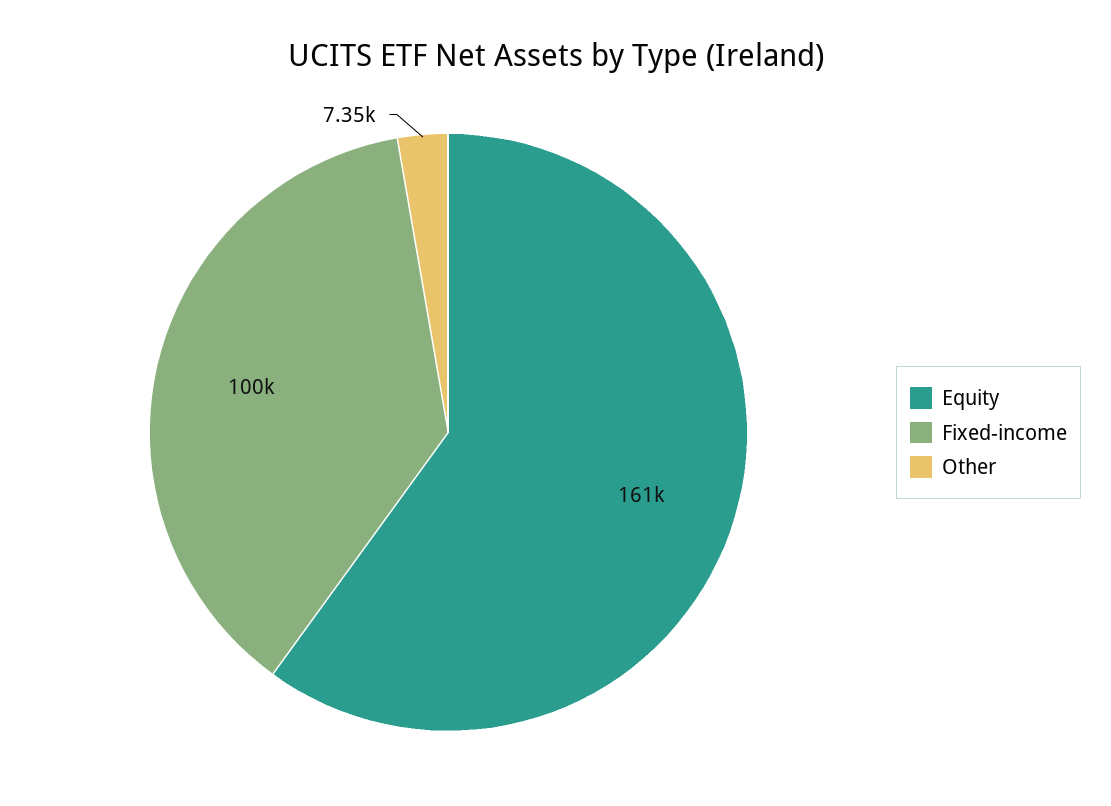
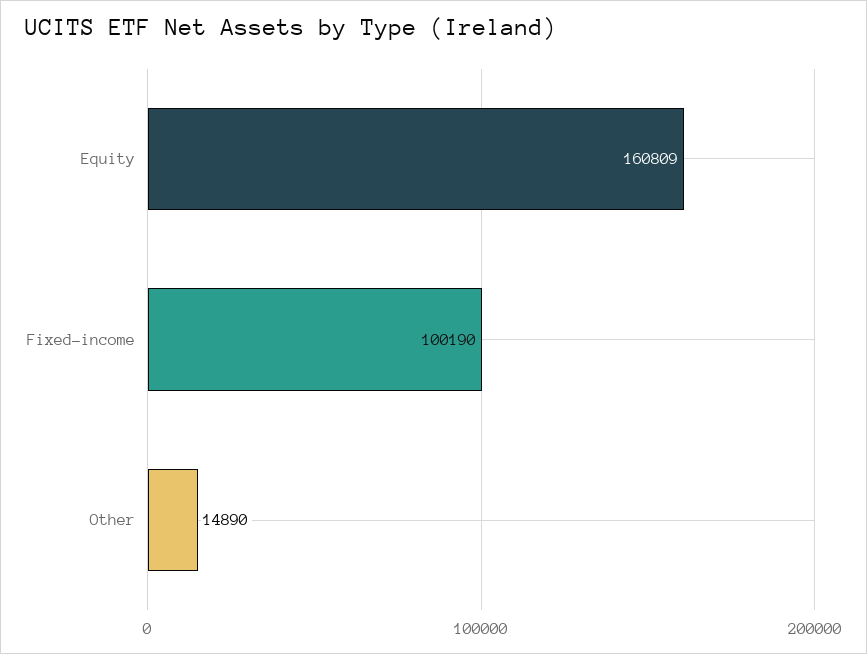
  {
    "Equity": 160809,
    "Fixed-income": 100190,
-   "Other": 7350
+   "Other": 14890
  }

